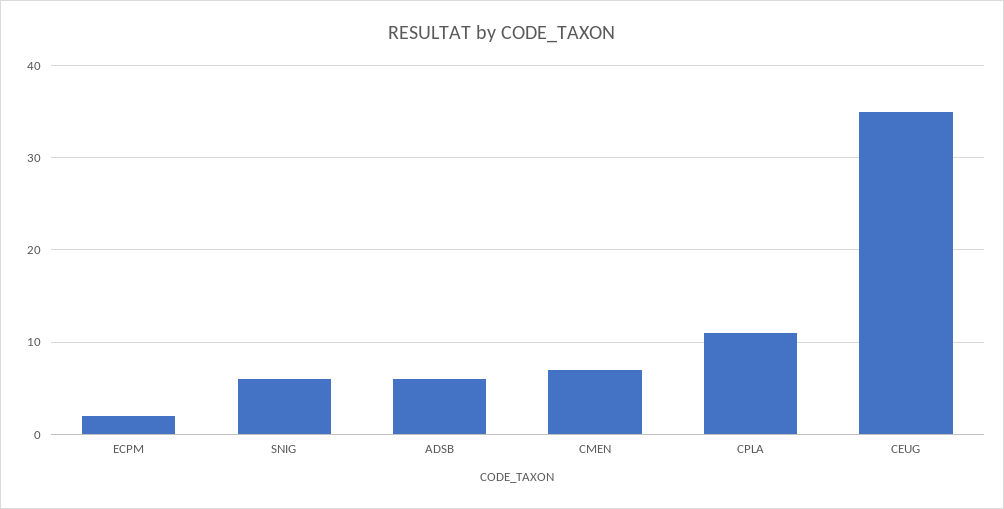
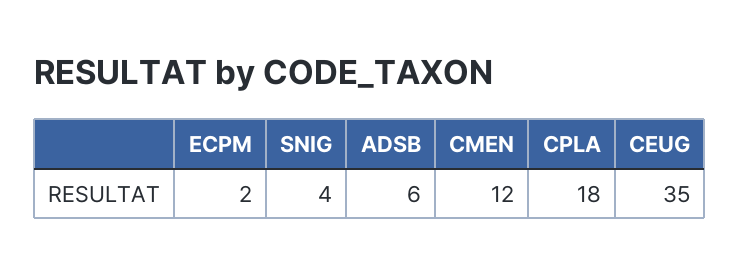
  {
    "ECPM": 2,
-   "SNIG": 6,
+   "SNIG": 4,
    "ADSB": 6,
-   "CMEN": 7,
+   "CMEN": 12,
-   "CPLA": 11,
+   "CPLA": 18,
    "CEUG": 35
  }

